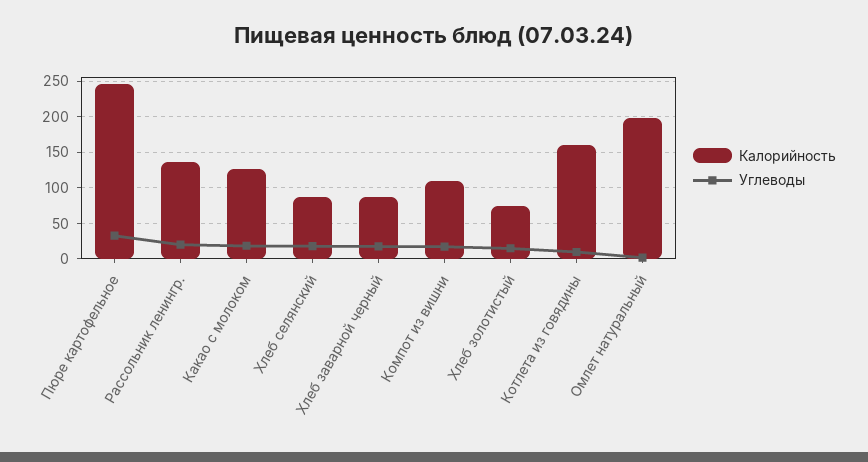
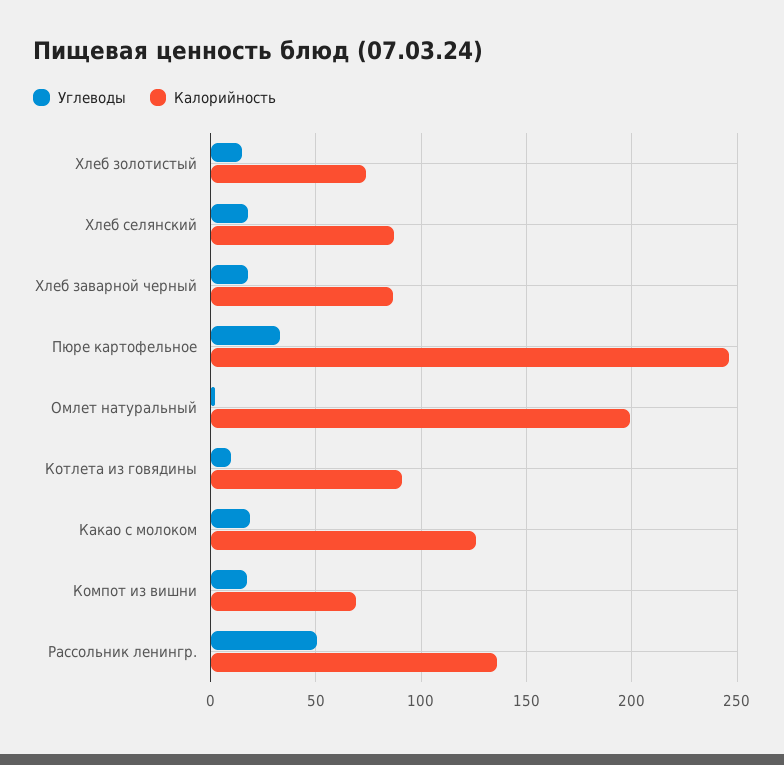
  {
    "Калорийность": {
      "Пюре картофельное": 245,
      "Рассольник ленингр.": 135,
      "Какао с молоком": 125,
      "Хлеб селянский": 85,
      "Хлеб заварной черный": 85,
-     "Компот из вишни": 110,
+     "Компот из вишни": 70,
      "Хлеб золотистый": 75,
-     "Котлета из говядины": 160,
+     "Котлета из говядины": 90,
      "Омлет натуральный": 200
    },
    "Углеводы": {
      "Пюре картофельное": 35,
-     "Рассольник ленингр.": 20,
+     "Рассольник ленингр.": 50,
      "Какао с молоком": 20,
      "Хлеб селянский": 20,
      "Хлеб заварной черный": 20,
      "Компот из вишни": 15,
      "Хлеб золотистый": 15,
      "Котлета из говядины": 10,
      "Омлет натуральный": 0
    }
  }

